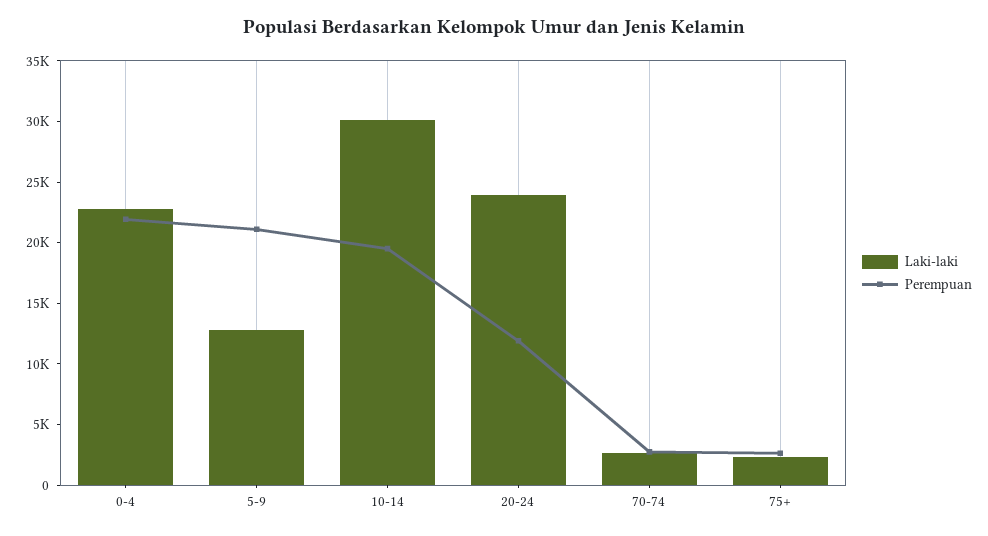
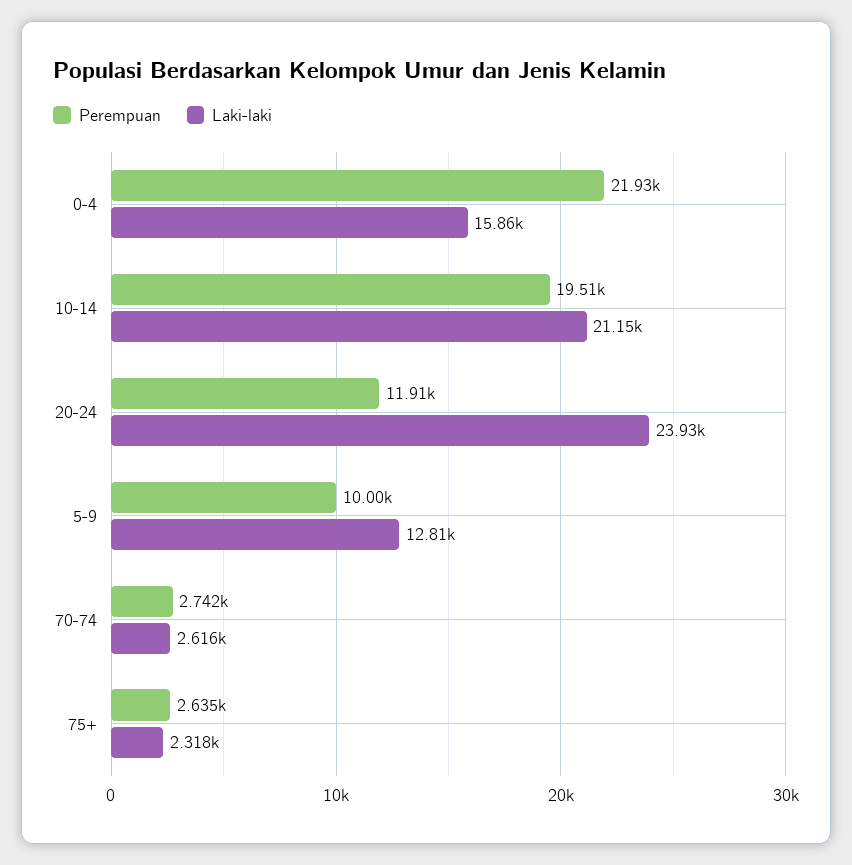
  {
    "Laki-laki": {
-     "0-4": 23000,
+     "0-4": 15860,
      "5-9": 12810,
-     "10-14": 30000,
+     "10-14": 21150,
      "20-24": 23930,
      "70-74": 2616,
      "75+": 2318
    },
    "Perempuan": {
      "0-4": 21930,
-     "5-9": 21000,
+     "5-9": 10000,
      "10-14": 19510,
      "20-24": 11910,
      "70-74": 2742,
      "75+": 2635
    }
  }

